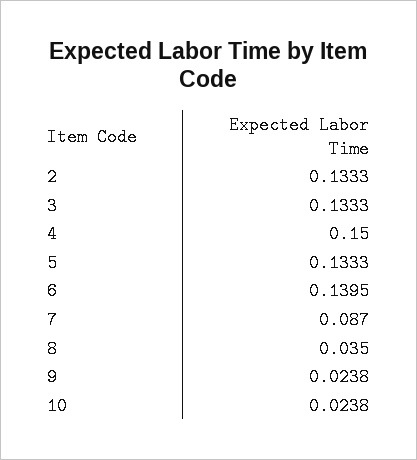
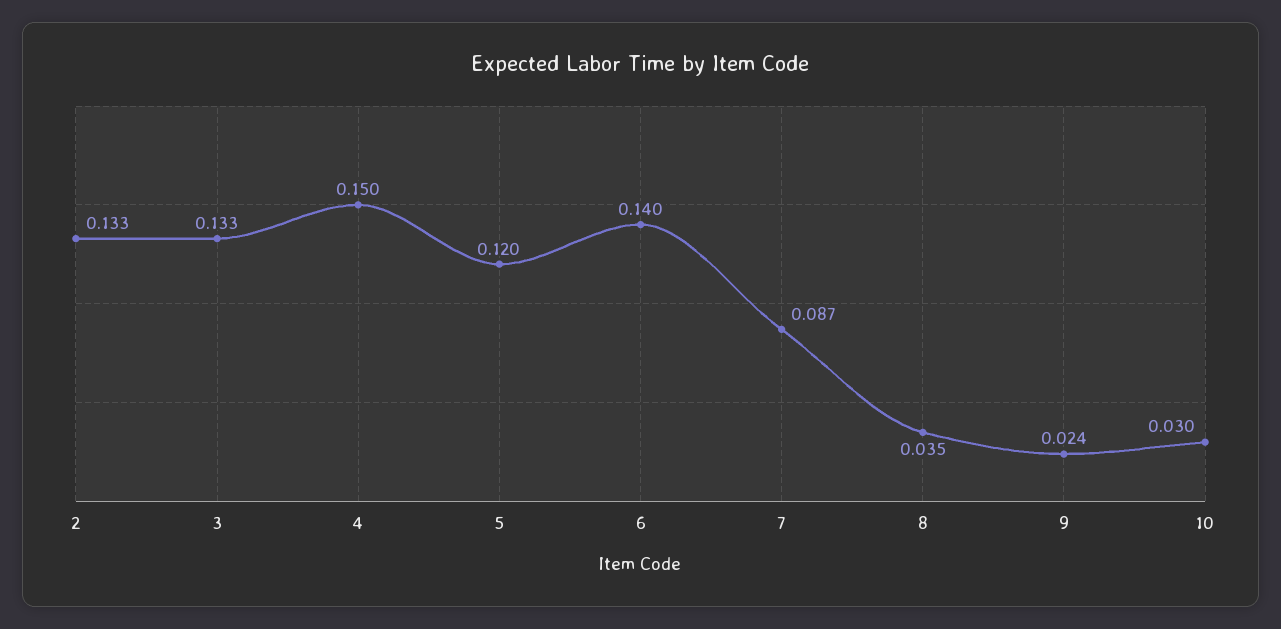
  {
    "2": 0.1333,
    "3": 0.1333,
    "4": 0.15,
-   "5": 0.1333,
+   "5": 0.12,
    "6": 0.1395,
    "7": 0.087,
    "8": 0.035,
    "9": 0.0238,
-   "10": 0.0238
+   "10": 0.03
  }

